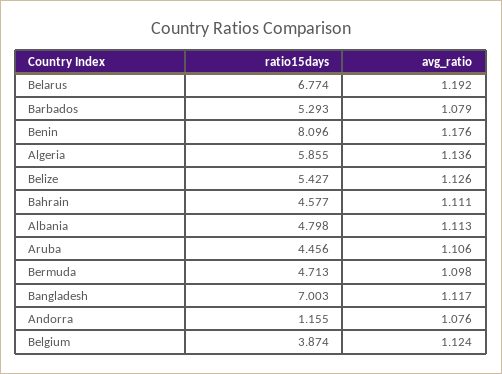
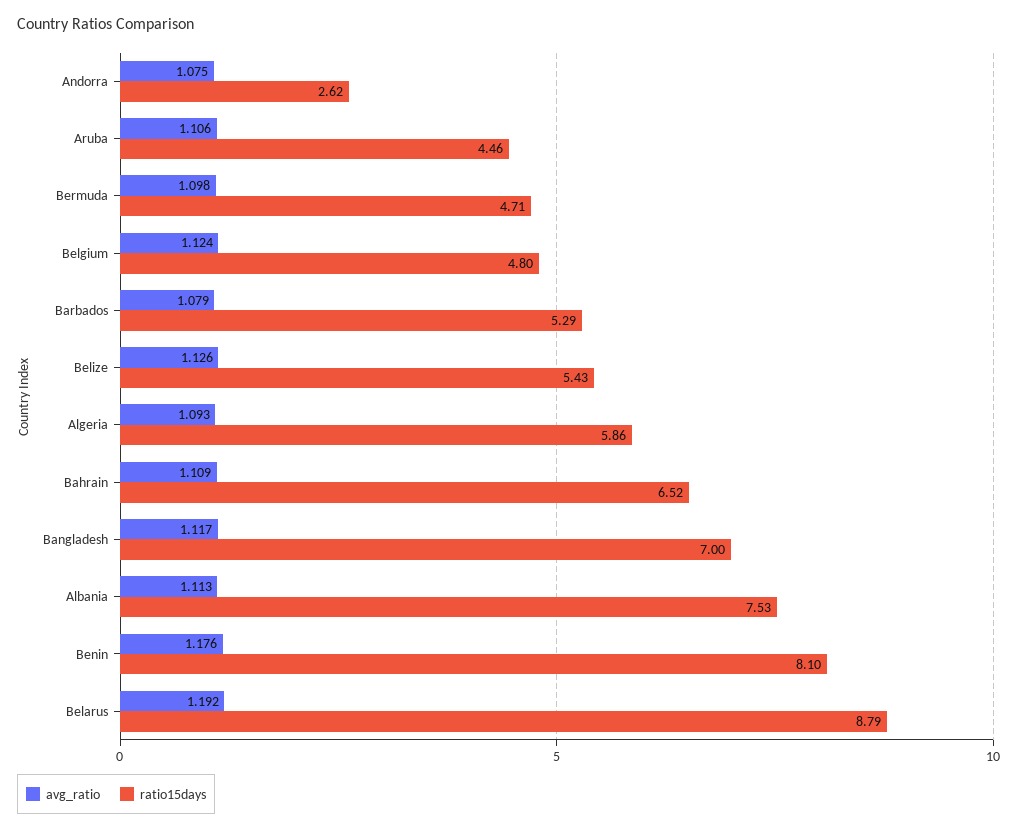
  {
    "ratio15days": {
-     "Belarus": 6.774,
+     "Belarus": 8.79,
      "Barbados": 5.293,
      "Benin": 8.096,
      "Algeria": 5.855,
      "Belize": 5.427,
-     "Bahrain": 4.577,
+     "Bahrain": 6.52,
-     "Albania": 4.798,
+     "Albania": 7.53,
      "Aruba": 4.456,
      "Bermuda": 4.713,
      "Bangladesh": 7.003,
-     "Andorra": 1.155,
+     "Andorra": 2.62,
-     "Belgium": 3.874
+     "Belgium": 4.8
    },
    "avg_ratio": {
      "Belarus": 1.192,
      "Barbados": 1.079,
      "Benin": 1.176,
-     "Algeria": 1.136,
+     "Algeria": 1.093,
      "Belize": 1.126,
-     "Bahrain": 1.111,
+     "Bahrain": 1.109,
      "Albania": 1.113,
      "Aruba": 1.106,
      "Bermuda": 1.098,
      "Bangladesh": 1.117,
-     "Andorra": 1.076,
+     "Andorra": 1.075,
      "Belgium": 1.124
    }
  }

